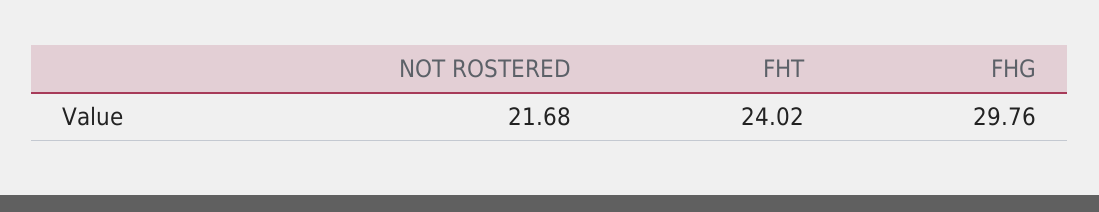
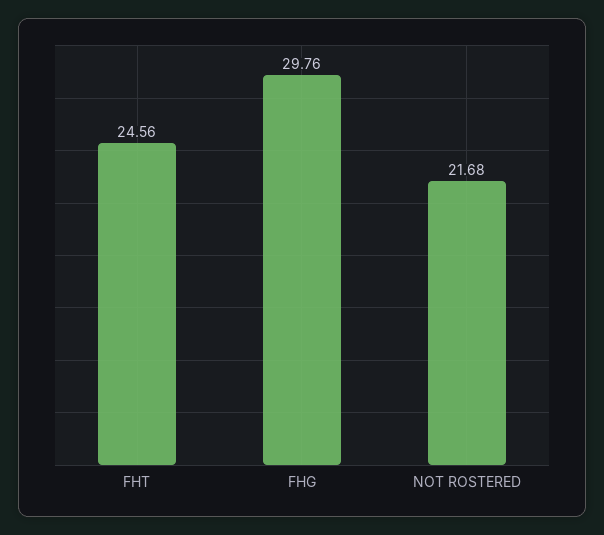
  {
    "NOT ROSTERED": 21.68,
-   "FHT": 24.02,
+   "FHT": 24.56,
    "FHG": 29.76
  }

